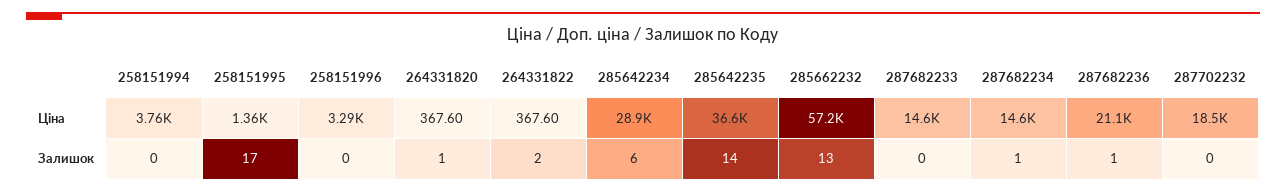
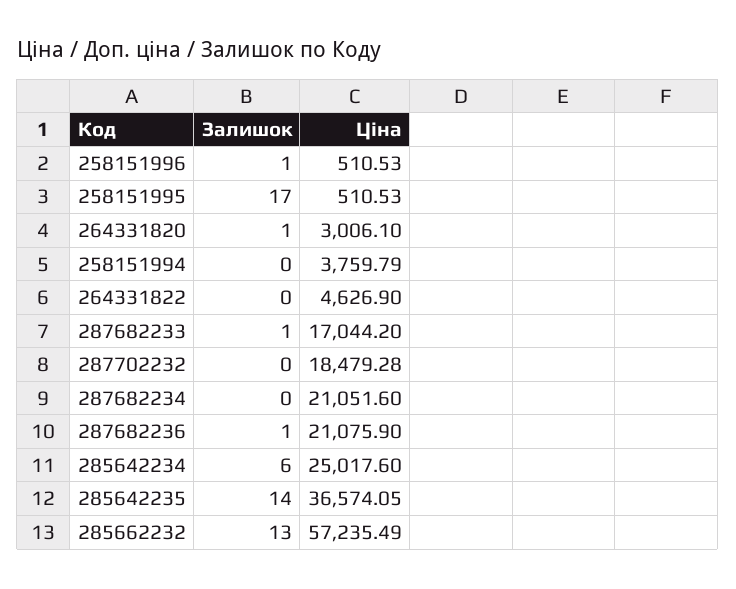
  {
    "258151994": {
      "Ціна": 3759.79,
      "Залишок": 0
    },
    "258151995": {
-     "Ціна": 1360,
+     "Ціна": 510.53,
      "Залишок": 17
    },
    "258151996": {
-     "Ціна": 3290,
+     "Ціна": 510.53,
-     "Залишок": 0
+     "Залишок": 1
    },
    "264331820": {
-     "Ціна": 367.6,
+     "Ціна": 3006.1,
      "Залишок": 1
    },
    "264331822": {
-     "Ціна": 367.6,
+     "Ціна": 4626.9,
-     "Залишок": 2
+     "Залишок": 0
    },
    "285642234": {
-     "Ціна": 28900,
+     "Ціна": 25017.6,
      "Залишок": 6
    },
    "285642235": {
      "Ціна": 36574.05,
      "Залишок": 14
    },
    "285662232": {
      "Ціна": 57235.49,
      "Залишок": 13
    },
    "287682233": {
-     "Ціна": 14600,
+     "Ціна": 17044.2,
-     "Залишок": 0
+     "Залишок": 1
    },
    "287682234": {
-     "Ціна": 14600,
+     "Ціна": 21051.6,
-     "Залишок": 1
+     "Залишок": 0
    },
    "287682236": {
      "Ціна": 21075.9,
      "Залишок": 1
    },
    "287702232": {
      "Ціна": 18479.28,
      "Залишок": 0
    }
  }

